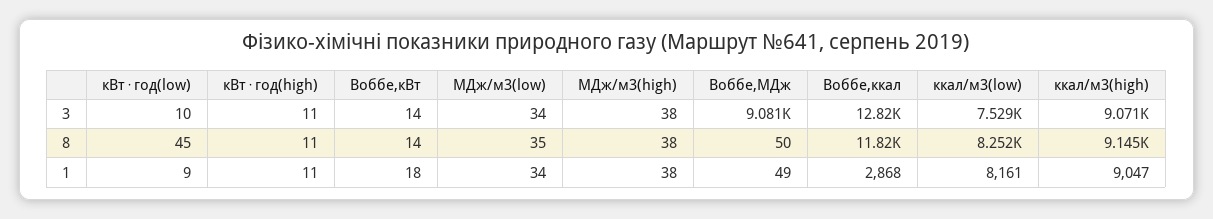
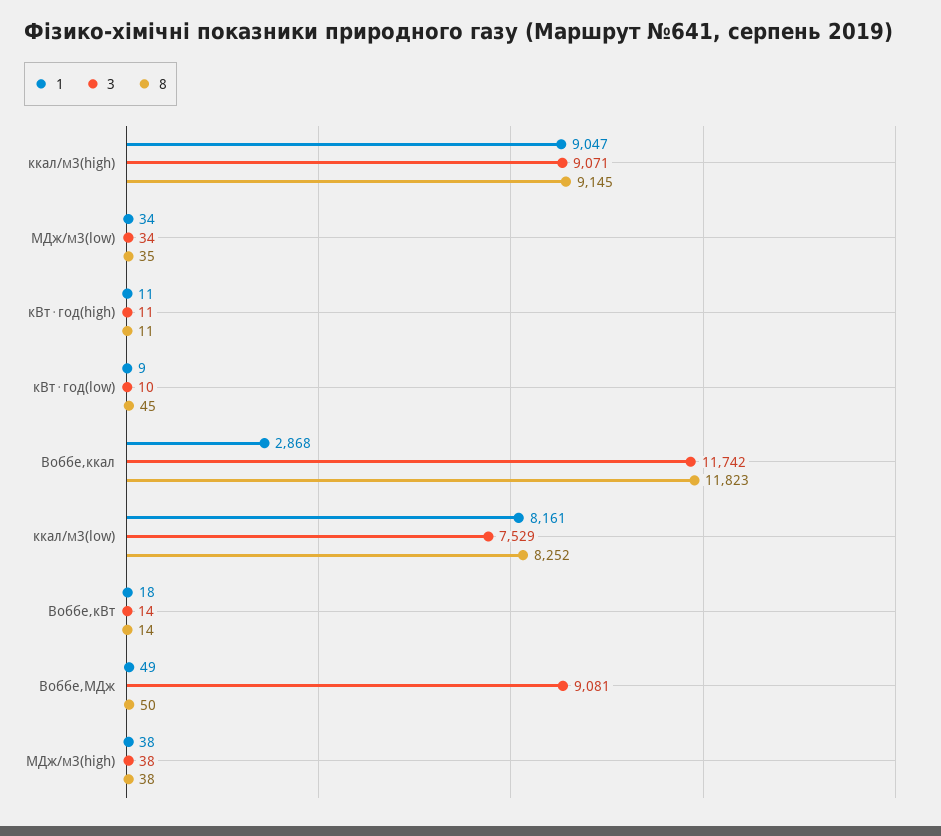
  {
    "3": {
      "кВт⋅год(low)": 10,
      "кВт⋅год(high)": 11,
      "Воббе,кВт": 14,
      "МДж/м3(low)": 34,
      "МДж/м3(high)": 38,
      "Воббе,МДж": 9081,
-     "Воббе,ккал": 12820,
+     "Воббе,ккал": 11742,
      "ккал/м3(low)": 7529,
      "ккал/м3(high)": 9071
    },
    "8": {
      "кВт⋅год(low)": 45,
      "кВт⋅год(high)": 11,
      "Воббе,кВт": 14,
      "МДж/м3(low)": 35,
      "МДж/м3(high)": 38,
      "Воббе,МДж": 50,
      "Воббе,ккал": 11823,
      "ккал/м3(low)": 8252,
      "ккал/м3(high)": 9145
    },
    "1": {
      "кВт⋅год(low)": 9,
      "кВт⋅год(high)": 11,
      "Воббе,кВт": 18,
      "МДж/м3(low)": 34,
      "МДж/м3(high)": 38,
      "Воббе,МДж": 49,
      "Воббе,ккал": 2868,
      "ккал/м3(low)": 8161,
      "ккал/м3(high)": 9047
    }
  }

